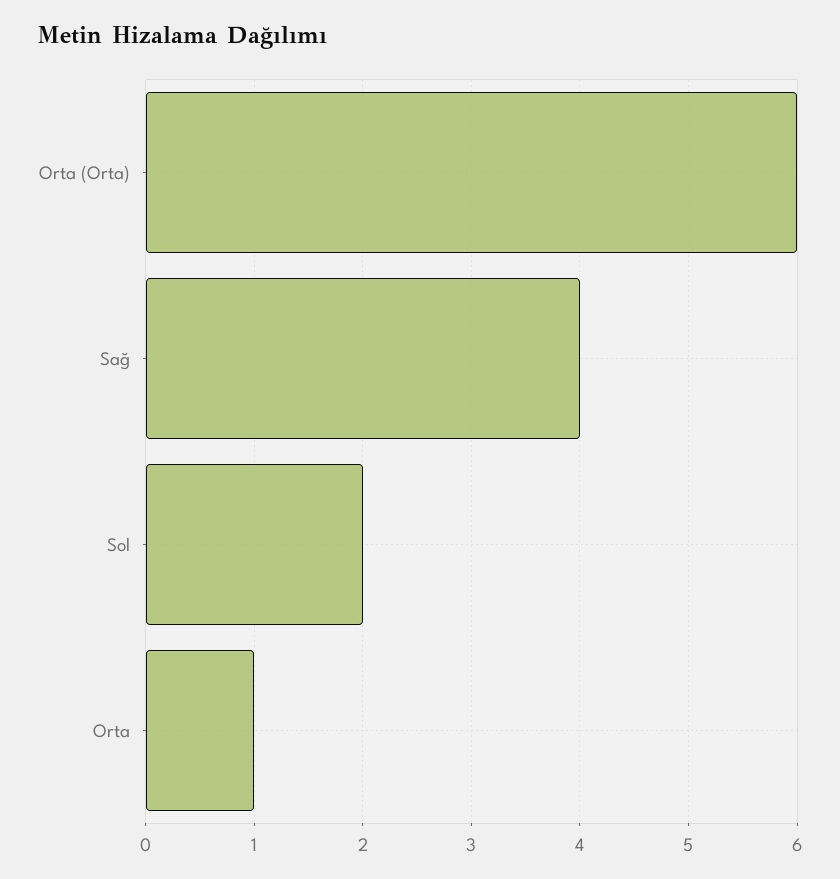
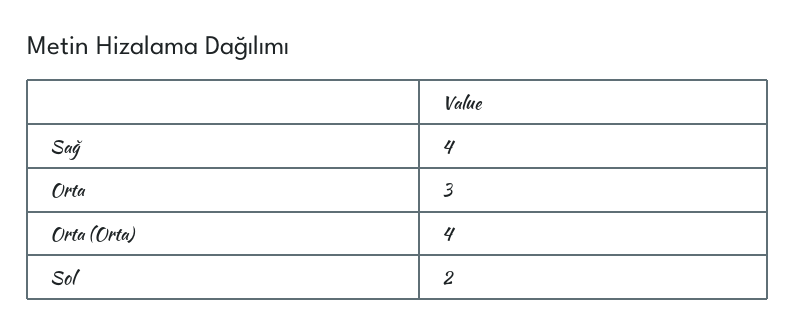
  {
-   "Orta (Orta)": 6,
+   "Orta (Orta)": 4,
    "Sağ": 4,
    "Sol": 2,
-   "Orta": 1
+   "Orta": 3
  }

